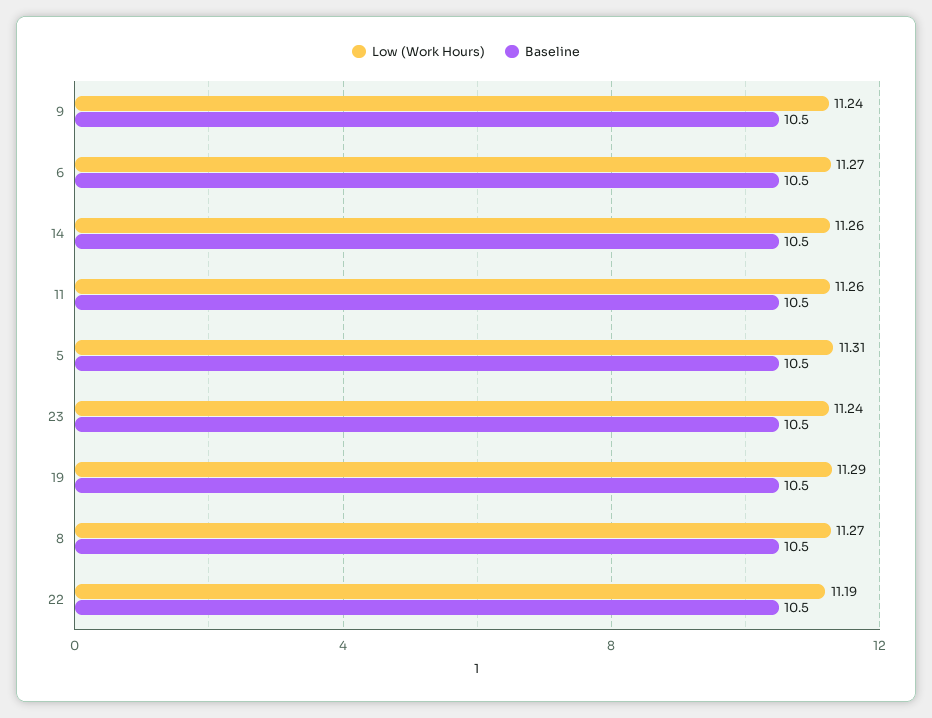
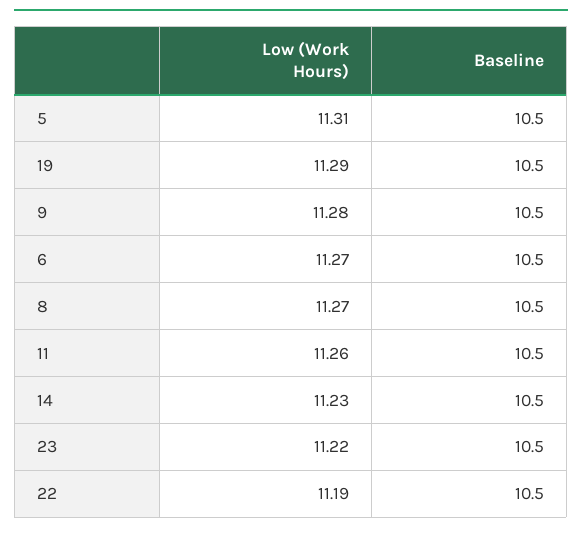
  {
    "Low (Work Hours)": {
-     "9": 11.24,
+     "9": 11.28,
      "6": 11.27,
-     "14": 11.26,
+     "14": 11.23,
      "11": 11.26,
      "5": 11.31,
-     "23": 11.24,
+     "23": 11.22,
      "19": 11.29,
      "8": 11.27,
      "22": 11.19
    },
    "Baseline": {
      "9": 10.5,
      "6": 10.5,
      "14": 10.5,
      "11": 10.5,
      "5": 10.5,
      "23": 10.5,
      "19": 10.5,
      "8": 10.5,
      "22": 10.5
    }
  }

